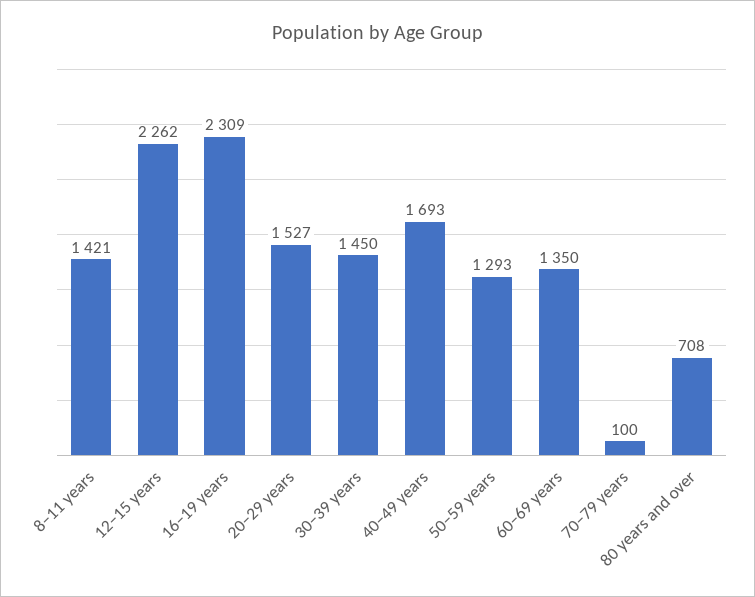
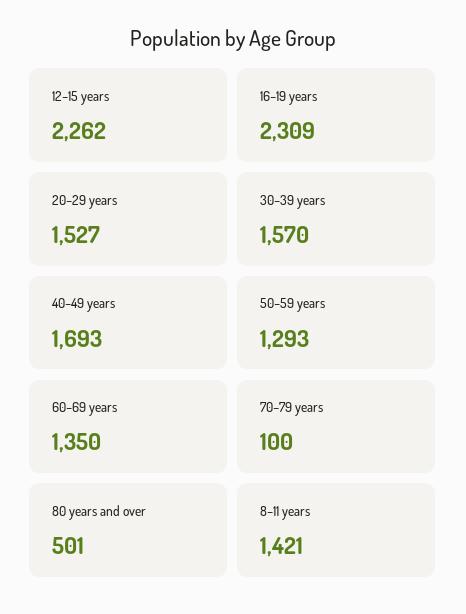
  {
    "8–11 years": 1421,
    "12–15 years": 2262,
    "16–19 years": 2309,
    "20–29 years": 1527,
-   "30–39 years": 1450,
+   "30–39 years": 1570,
    "40–49 years": 1693,
    "50–59 years": 1293,
    "60–69 years": 1350,
    "70–79 years": 100,
-   "80 years and over": 708
+   "80 years and over": 501
  }

